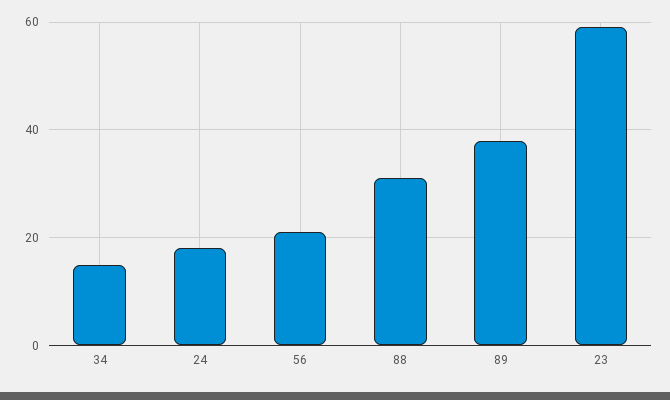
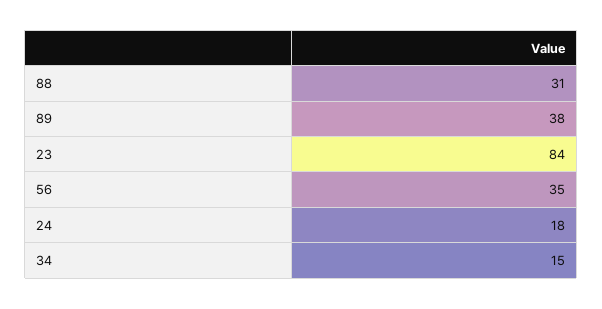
  {
    "34": 15,
    "24": 18,
-   "56": 20,
+   "56": 35,
    "88": 31,
    "89": 38,
-   "23": 60
+   "23": 84
  }

